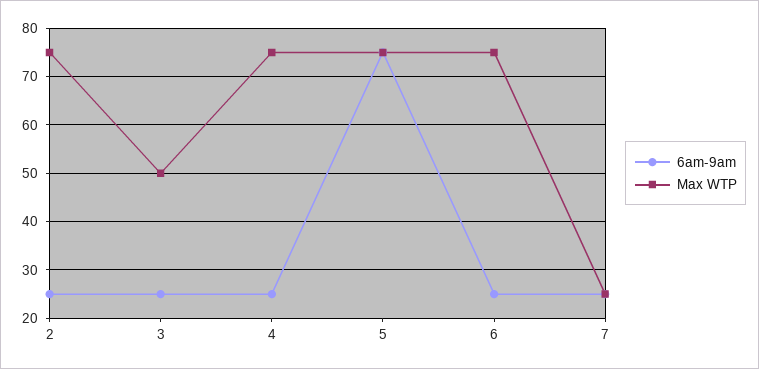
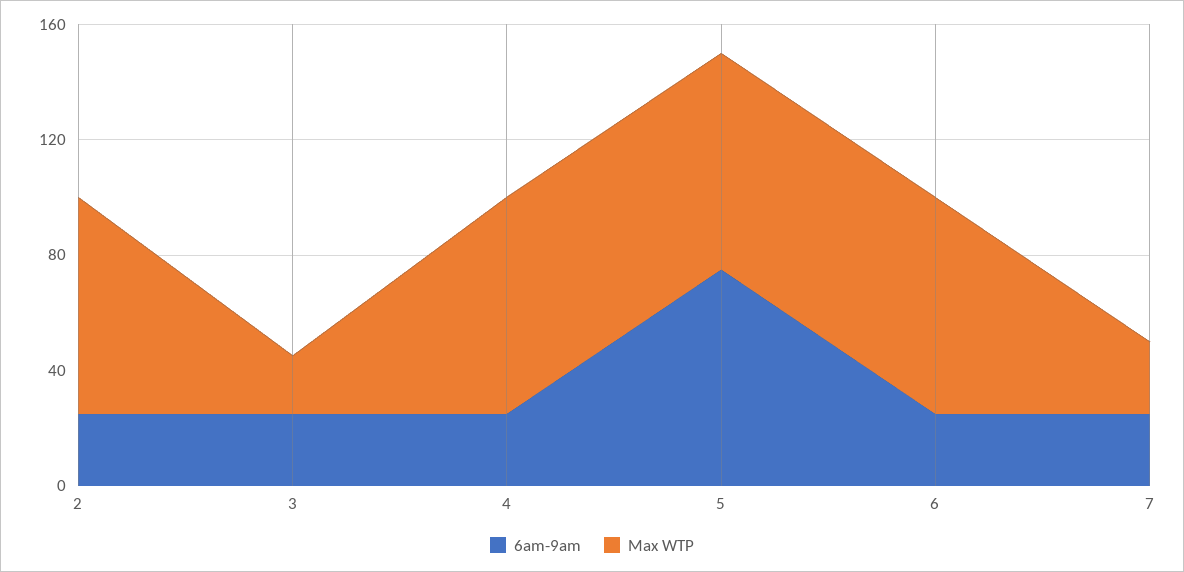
  {
    "6am-9am": {
      "2": 25,
      "3": 25,
      "4": 25,
      "5": 75,
      "6": 25,
      "7": 25
    },
    "Max WTP": {
      "2": 75,
-     "3": 50,
+     "3": 20,
      "4": 75,
      "5": 75,
      "6": 75,
      "7": 25
    }
  }

